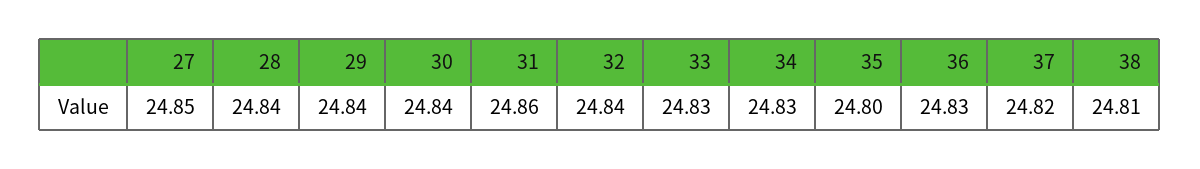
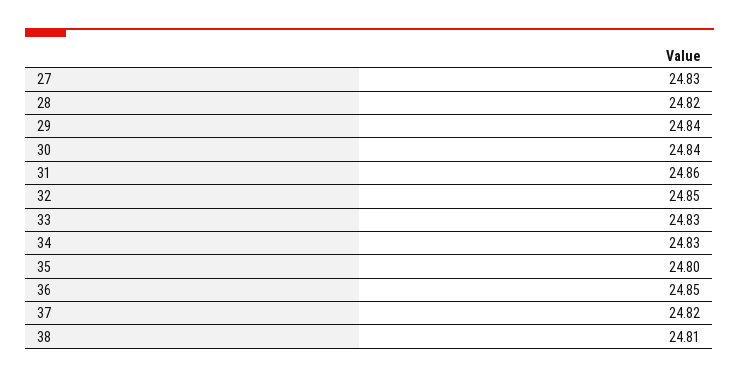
  {
-   "27": 24.85,
+   "27": 24.83,
-   "28": 24.84,
+   "28": 24.82,
    "29": 24.84,
    "30": 24.84,
    "31": 24.86,
-   "32": 24.84,
+   "32": 24.85,
    "33": 24.83,
    "34": 24.83,
    "35": 24.8,
-   "36": 24.83,
+   "36": 24.85,
    "37": 24.82,
    "38": 24.81
  }

